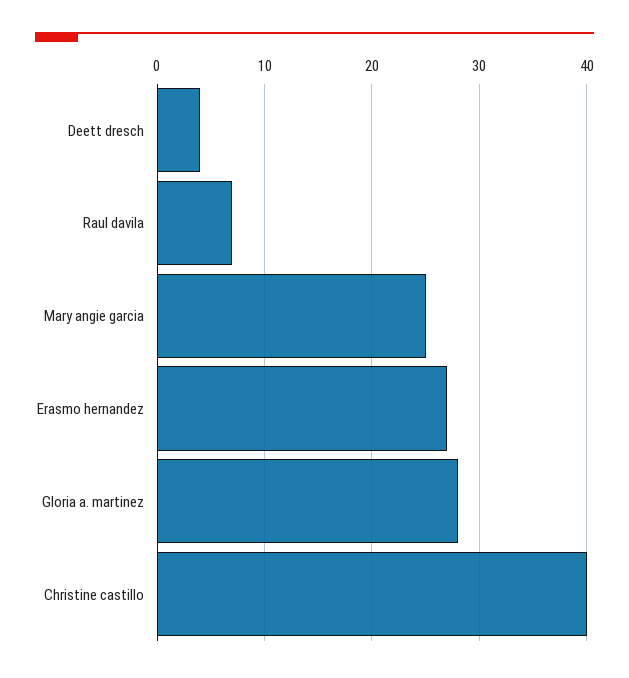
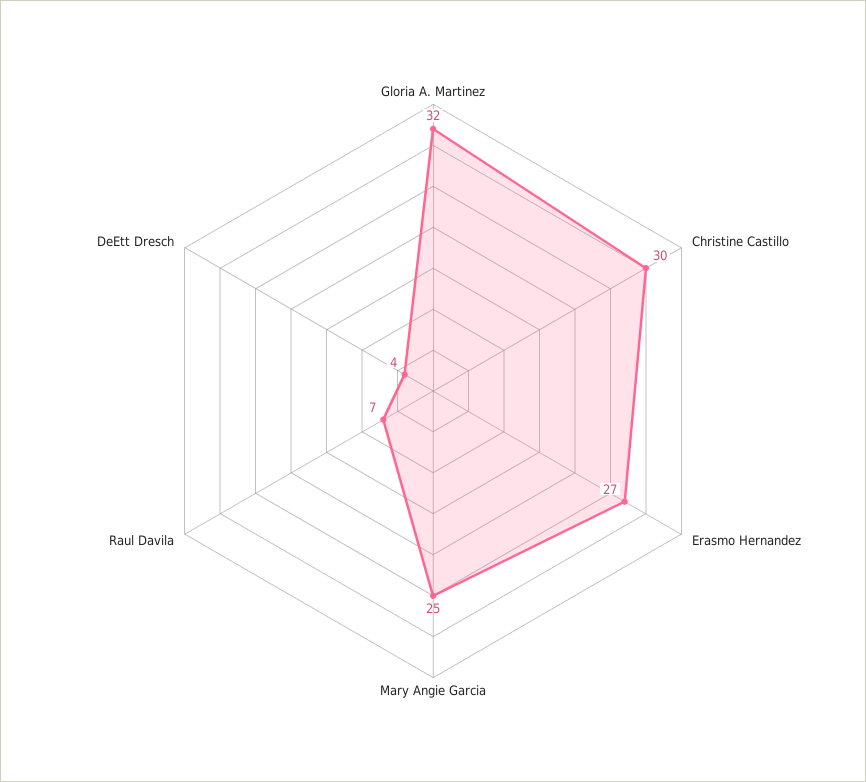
  {
    "Deett dresch": 4,
    "Raul davila": 7,
    "Mary angie garcia": 25,
    "Erasmo hernandez": 27,
-   "Gloria a. martinez": 28,
+   "Gloria a. martinez": 32,
-   "Christine castillo": 40
+   "Christine castillo": 30
  }

